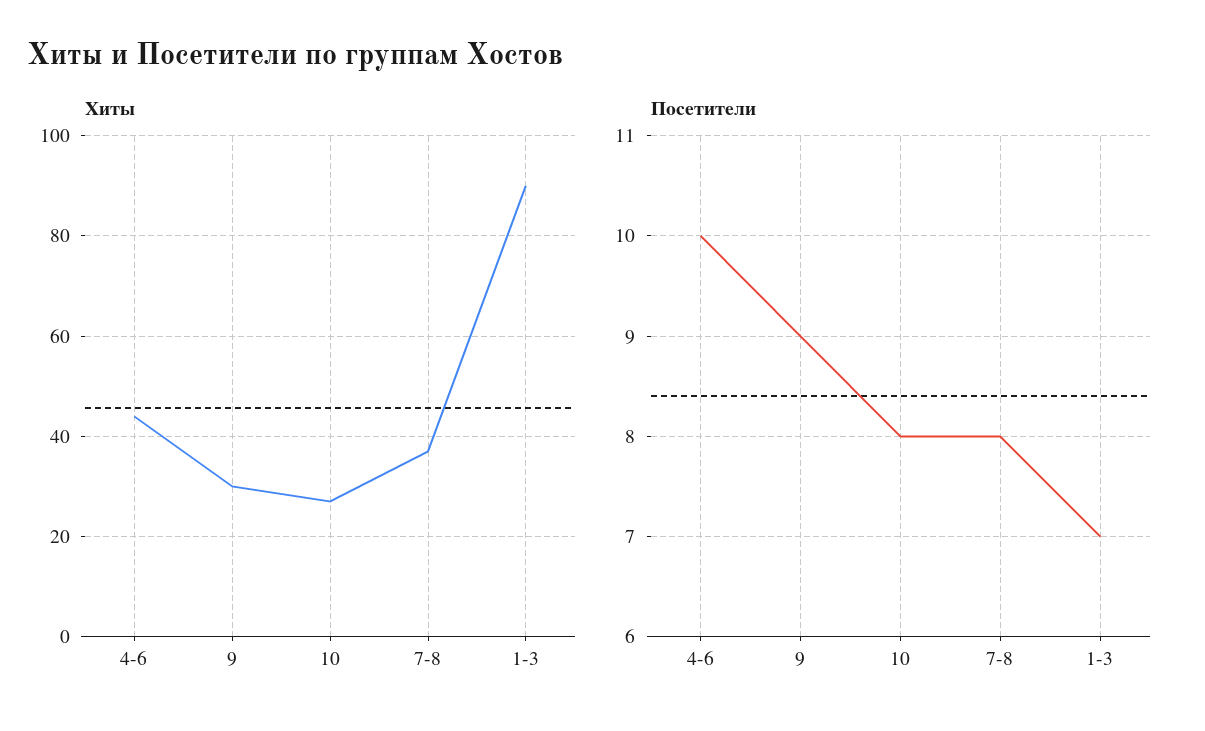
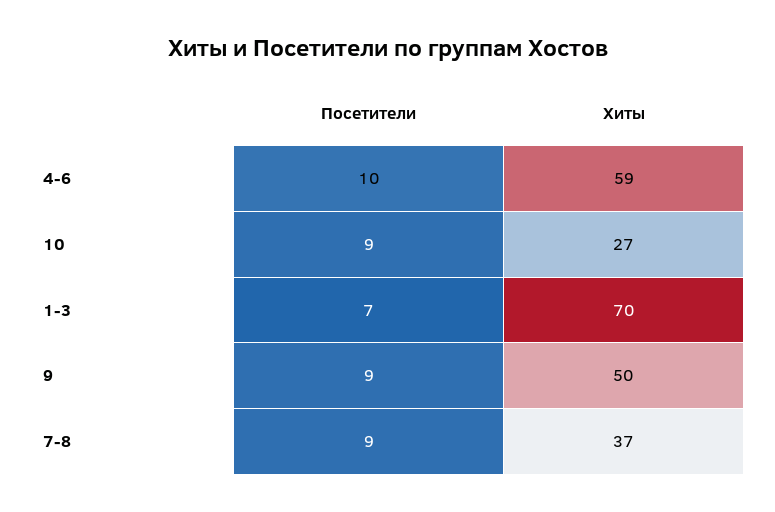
  {
    "Хиты": {
-     "4-6": 45,
+     "4-6": 59,
-     "9": 30,
+     "9": 50,
      "10": 27,
      "7-8": 37,
-     "1-3": 90
+     "1-3": 70
    },
    "Посетители": {
      "4-6": 10,
      "9": 9,
-     "10": 8,
+     "10": 9,
-     "7-8": 8,
+     "7-8": 9,
      "1-3": 7
    }
  }

